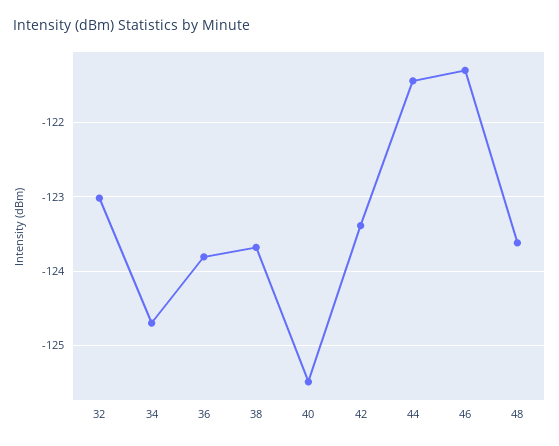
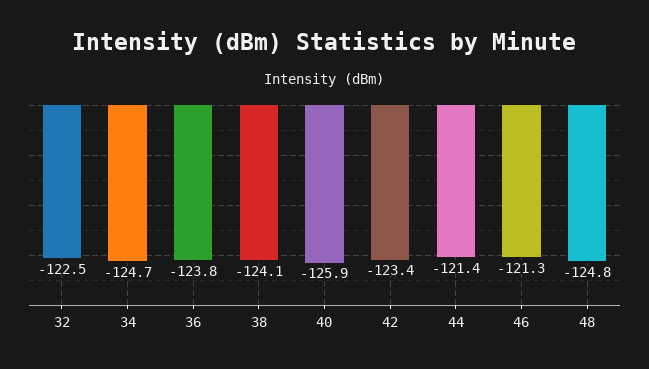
  {
-   "32": -123,
+   "32": -122.5,
    "34": -124.7,
    "36": -123.8,
-   "38": -123.7,
+   "38": -124.1,
-   "40": -125.5,
+   "40": -125.9,
    "42": -123.4,
    "44": -121.4,
    "46": -121.3,
-   "48": -123.6
+   "48": -124.8
  }

